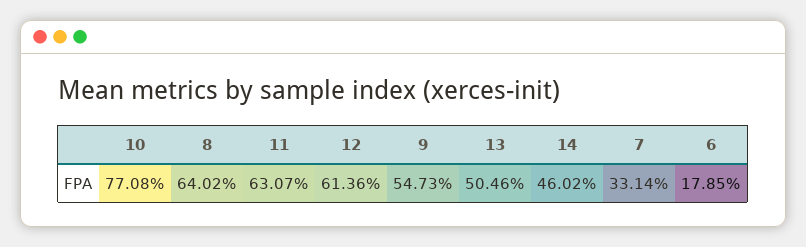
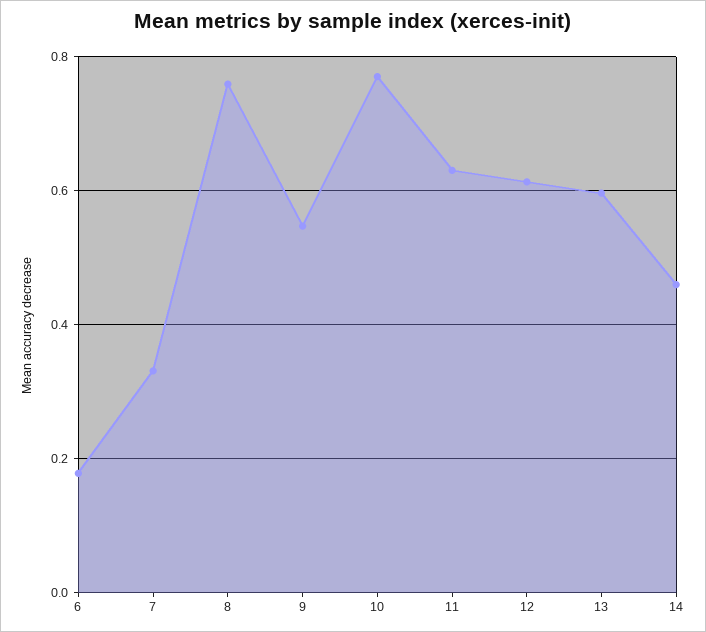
  {
    "10": 0.7708,
-   "8": 0.6402,
+   "8": 0.76,
    "11": 0.6307,
    "12": 0.6136,
    "9": 0.5473,
-   "13": 0.5046,
+   "13": 0.6,
    "14": 0.4602,
    "7": 0.3314,
    "6": 0.1785
  }

